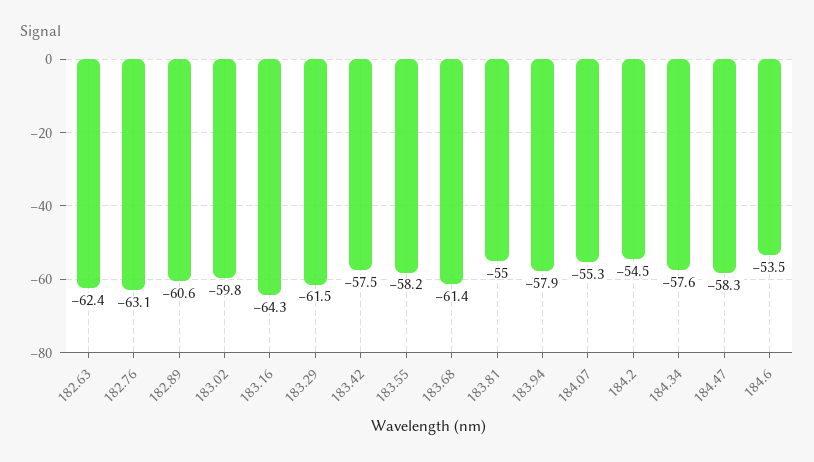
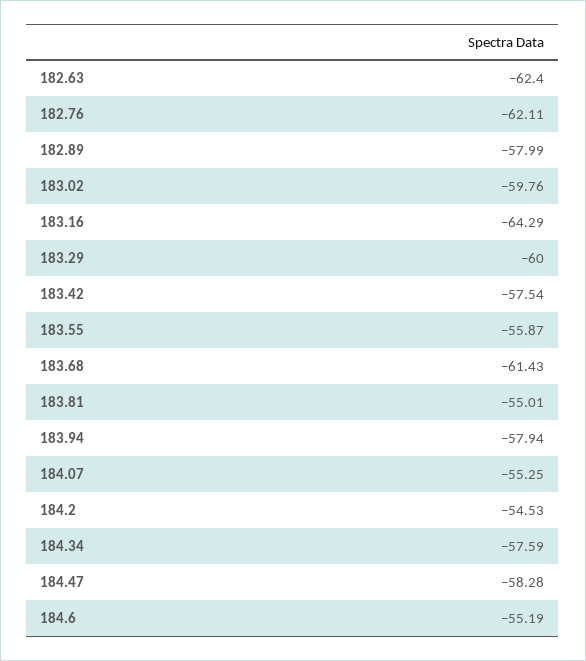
  {
    "182.63": -62.4,
-   "182.76": -63.1,
+   "182.76": -62.11,
-   "182.89": -60.6,
+   "182.89": -57.99,
    "183.02": -59.76,
    "183.16": -64.29,
-   "183.29": -61.5,
+   "183.29": -60,
    "183.42": -57.54,
-   "183.55": -58.2,
+   "183.55": -55.87,
    "183.68": -61.43,
    "183.81": -55.01,
    "183.94": -57.94,
    "184.07": -55.25,
    "184.2": -54.53,
    "184.34": -57.59,
    "184.47": -58.28,
-   "184.6": -53.5
+   "184.6": -55.19
  }

